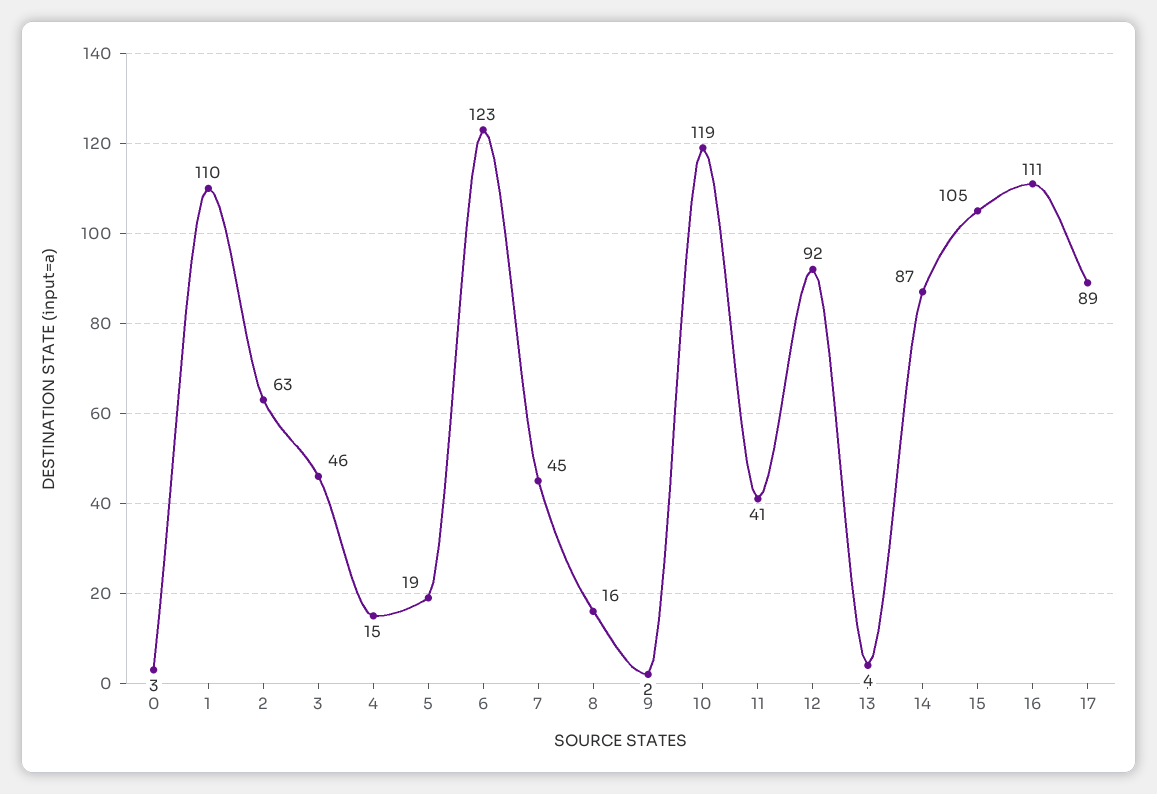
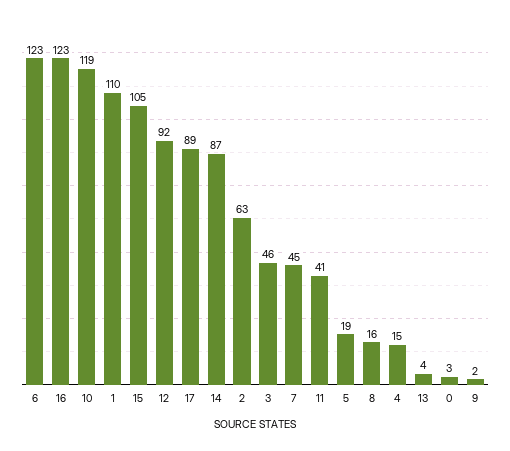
  {
    "0": 3,
    "1": 110,
    "2": 63,
    "3": 46,
    "4": 15,
    "5": 19,
    "6": 123,
    "7": 45,
    "8": 16,
    "9": 2,
    "10": 119,
    "11": 41,
    "12": 92,
    "13": 4,
    "14": 87,
    "15": 105,
-   "16": 111,
+   "16": 123,
    "17": 89
  }

